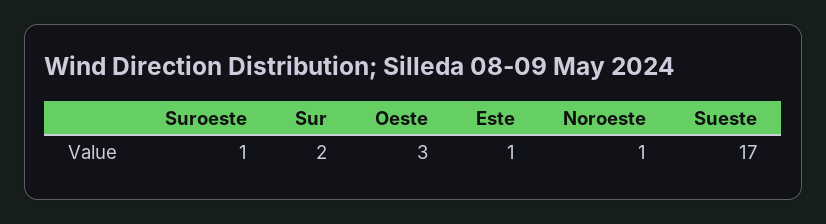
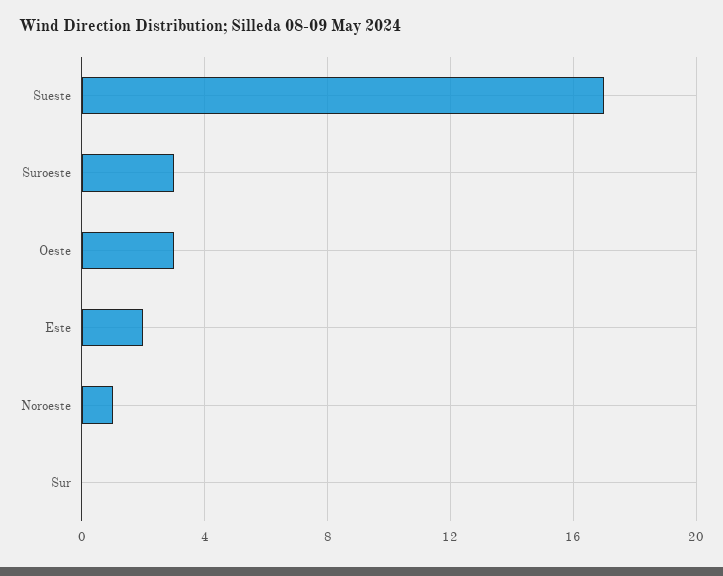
  {
-   "Suroeste": 1,
+   "Suroeste": 3,
-   "Sur": 2,
+   "Sur": 0,
    "Oeste": 3,
-   "Este": 1,
+   "Este": 2,
    "Noroeste": 1,
    "Sueste": 17
  }

